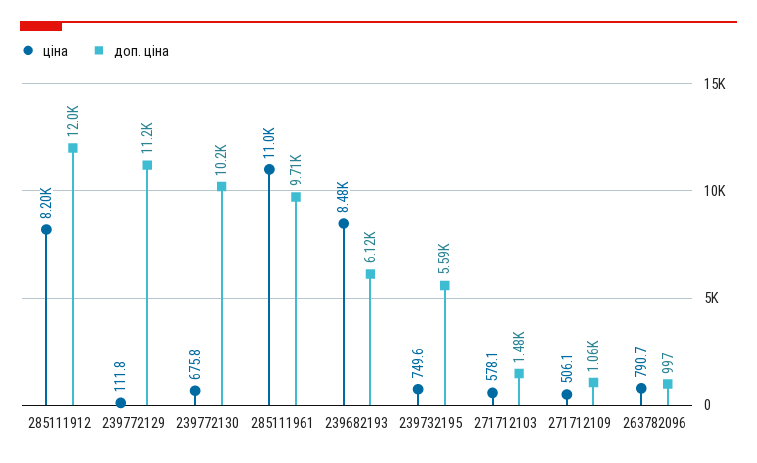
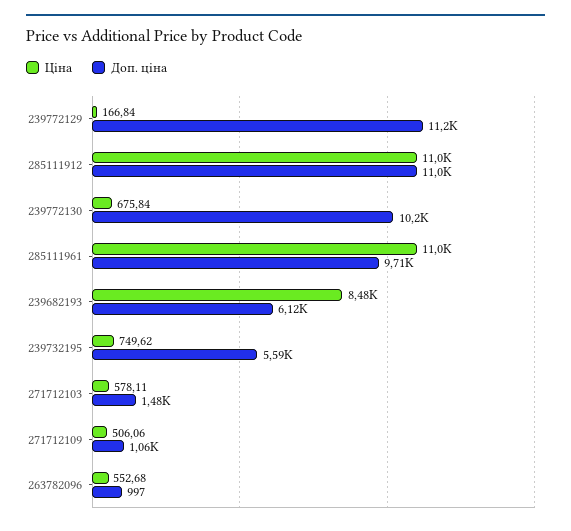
  {
    "ціна": {
-     "285111912": 8200,
+     "285111912": 11000,
-     "239772129": 111.8,
+     "239772129": 166.84,
      "239772130": 675.84,
      "285111961": 11000,
      "239682193": 8480,
      "239732195": 749.62,
      "271712103": 578.11,
      "271712109": 506.06,
-     "263782096": 790.7
+     "263782096": 552.68
    },
    "доп. ціна": {
-     "285111912": 12000,
+     "285111912": 11000,
      "239772129": 11200,
      "239772130": 10200,
      "285111961": 9710,
      "239682193": 6120,
      "239732195": 5590,
      "271712103": 1480,
      "271712109": 1060,
      "263782096": 997
    }
  }

